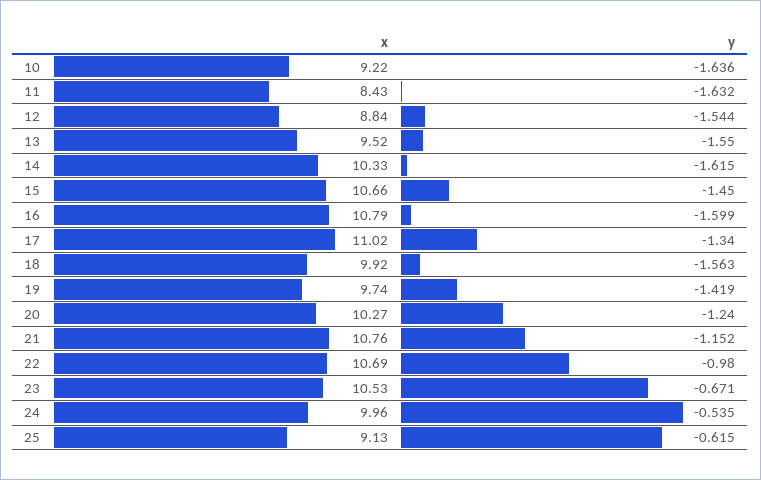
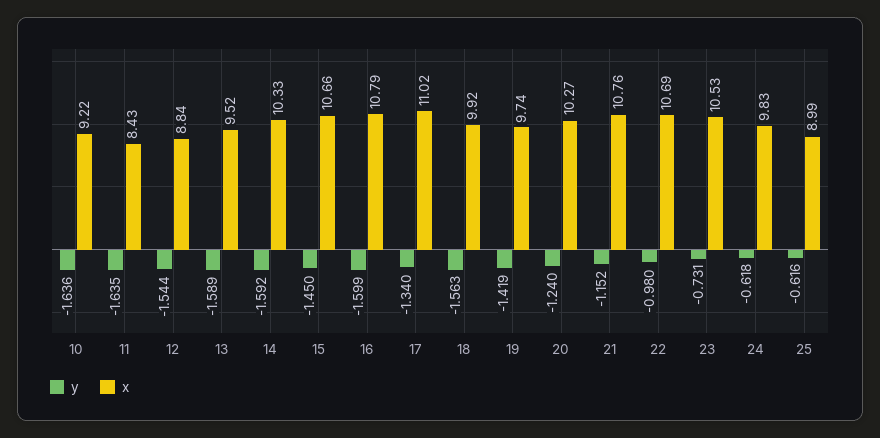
  {
    "x": {
      "10": 9.22,
      "11": 8.43,
      "12": 8.84,
      "13": 9.52,
      "14": 10.33,
      "15": 10.66,
      "16": 10.79,
      "17": 11.02,
      "18": 9.92,
      "19": 9.74,
      "20": 10.27,
      "21": 10.76,
      "22": 10.69,
      "23": 10.53,
-     "24": 9.96,
+     "24": 9.83,
-     "25": 9.13
+     "25": 8.99
    },
    "y": {
      "10": -1.636,
-     "11": -1.632,
+     "11": -1.635,
      "12": -1.544,
-     "13": -1.55,
+     "13": -1.589,
-     "14": -1.615,
+     "14": -1.592,
      "15": -1.45,
      "16": -1.599,
      "17": -1.34,
      "18": -1.563,
      "19": -1.419,
      "20": -1.24,
      "21": -1.152,
      "22": -0.98,
-     "23": -0.671,
+     "23": -0.731,
-     "24": -0.535,
+     "24": -0.618,
-     "25": -0.615
+     "25": -0.616
    }
  }

